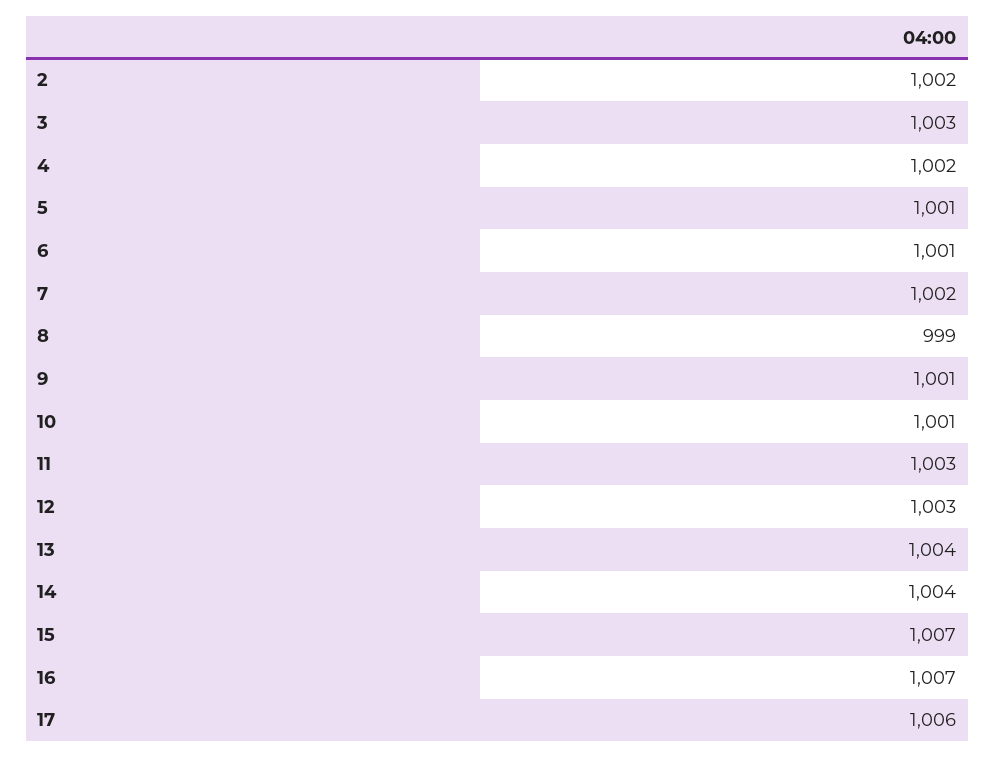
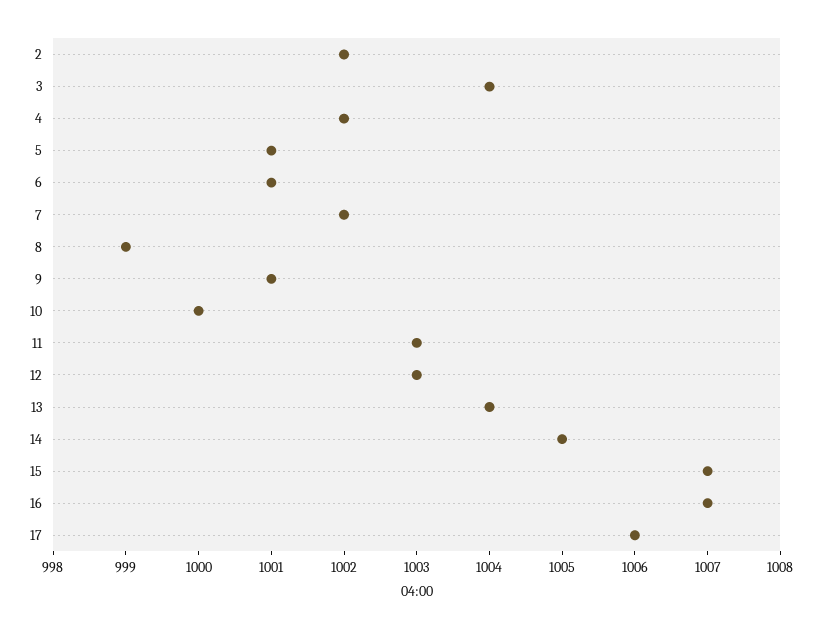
  {
    "2": 1002,
-   "3": 1003,
+   "3": 1004,
    "4": 1002,
    "5": 1001,
    "6": 1001,
    "7": 1002,
    "8": 999,
    "9": 1001,
-   "10": 1001,
+   "10": 1000,
    "11": 1003,
    "12": 1003,
    "13": 1004,
-   "14": 1004,
+   "14": 1005,
    "15": 1007,
    "16": 1007,
    "17": 1006
  }

